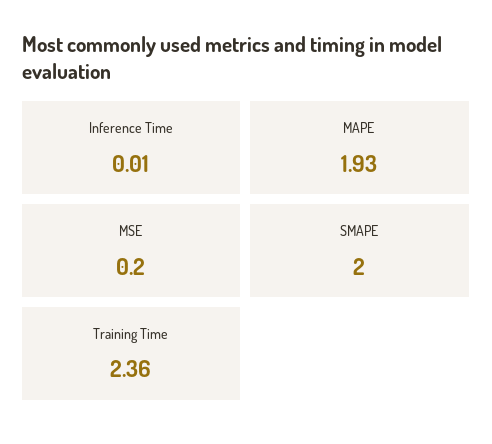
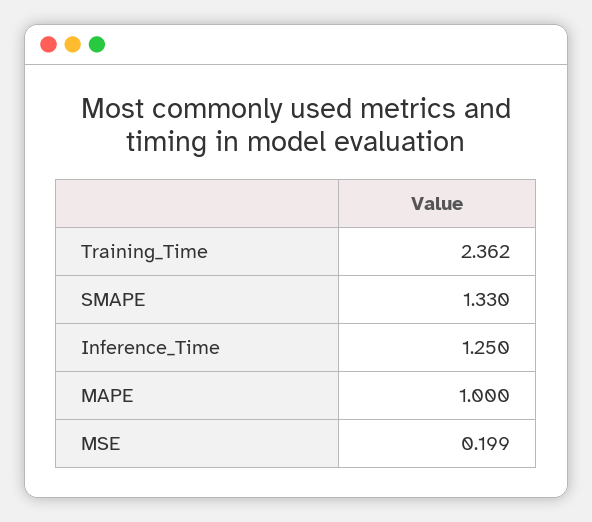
  {
-   "Inference Time": 0.01,
+   "Inference Time": 1.25,
-   "MAPE": 1.93,
+   "MAPE": 1,
    "MSE": 0.199,
-   "SMAPE": 2,
+   "SMAPE": 1.33,
    "Training Time": 2.362
  }

